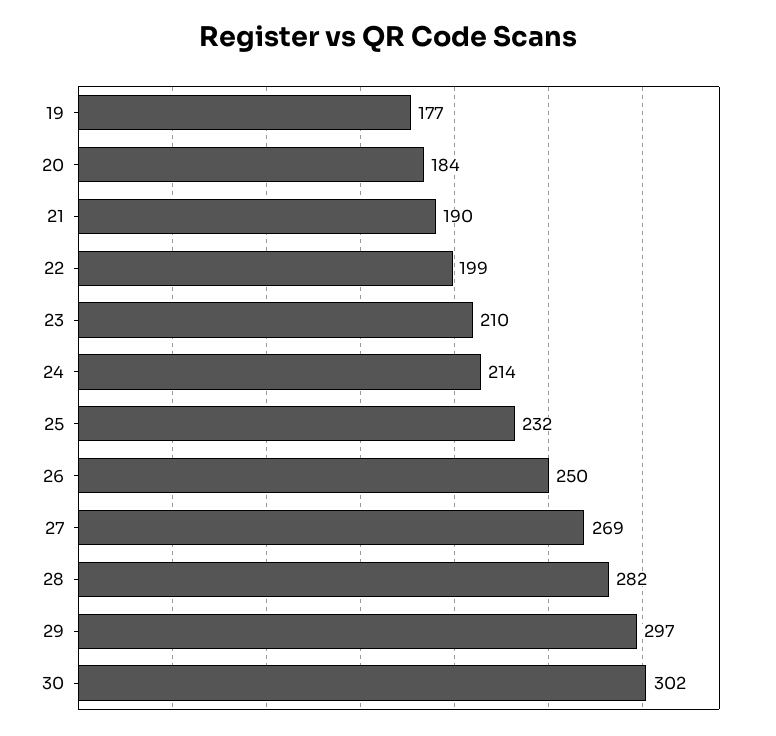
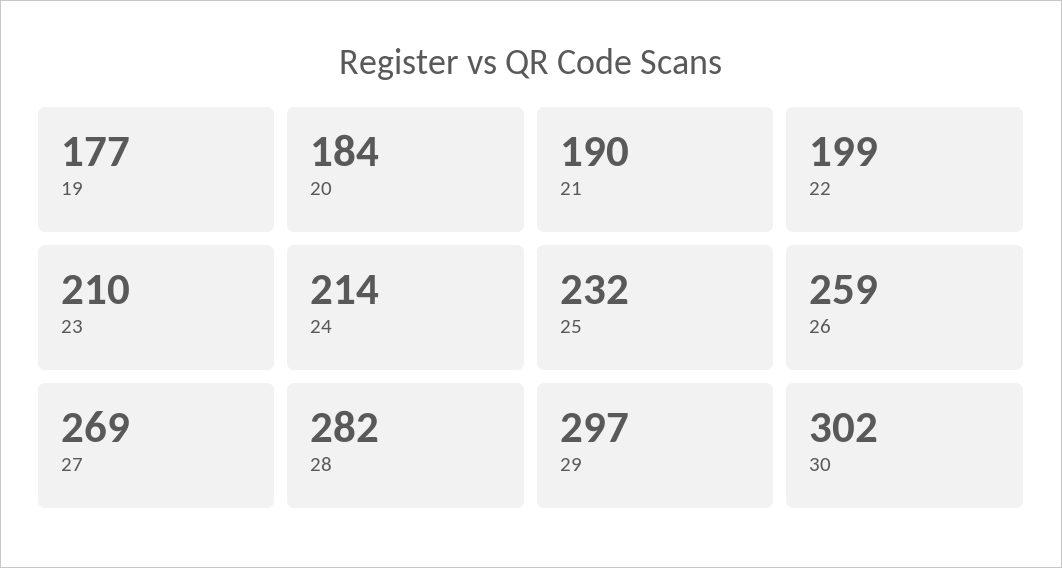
  {
    "19": 177,
    "20": 184,
    "21": 190,
    "22": 199,
    "23": 210,
    "24": 214,
    "25": 232,
-   "26": 250,
+   "26": 259,
    "27": 269,
    "28": 282,
    "29": 297,
    "30": 302
  }

